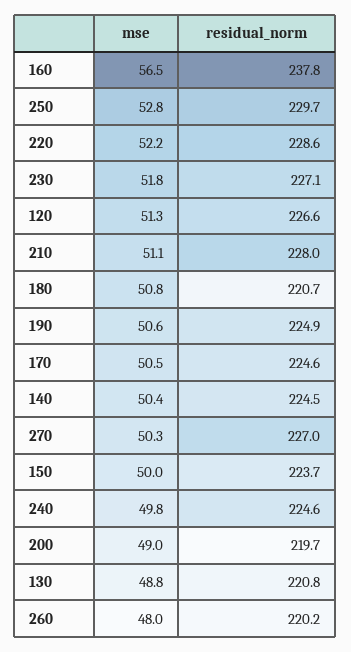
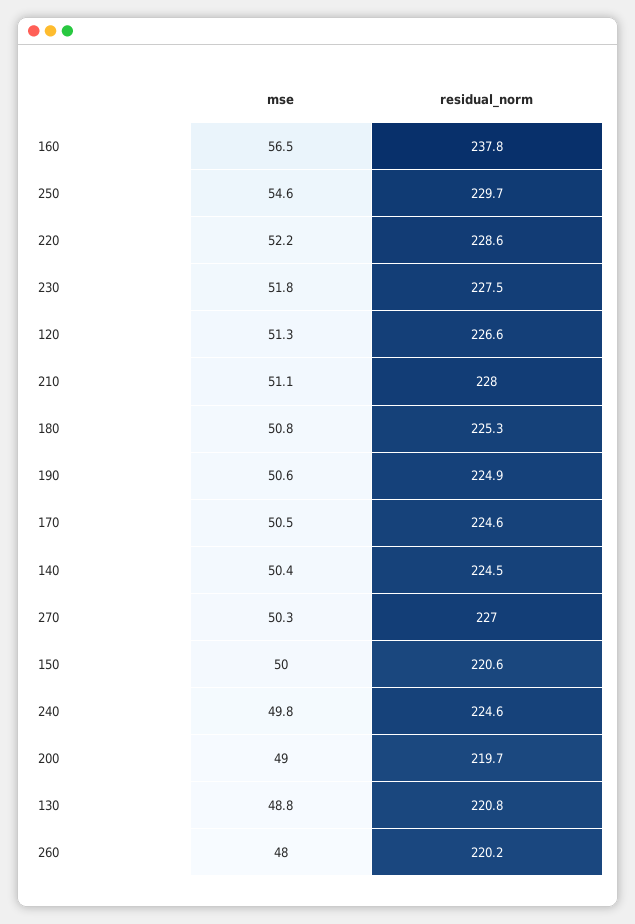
  {
    "mse": {
      "160": 56.5,
-     "250": 52.8,
+     "250": 54.6,
      "220": 52.2,
      "230": 51.8,
      "120": 51.3,
      "210": 51.1,
      "180": 50.8,
      "190": 50.6,
      "170": 50.5,
      "140": 50.4,
      "270": 50.3,
      "150": 50,
      "240": 49.8,
      "200": 49,
      "130": 48.8,
      "260": 48
    },
    "residual_norm": {
      "160": 237.8,
      "250": 229.7,
      "220": 228.6,
-     "230": 227.1,
+     "230": 227.5,
      "120": 226.6,
      "210": 228,
-     "180": 220.7,
+     "180": 225.3,
      "190": 224.9,
      "170": 224.6,
      "140": 224.5,
      "270": 227,
-     "150": 223.7,
+     "150": 220.6,
      "240": 224.6,
      "200": 219.7,
      "130": 220.8,
      "260": 220.2
    }
  }

